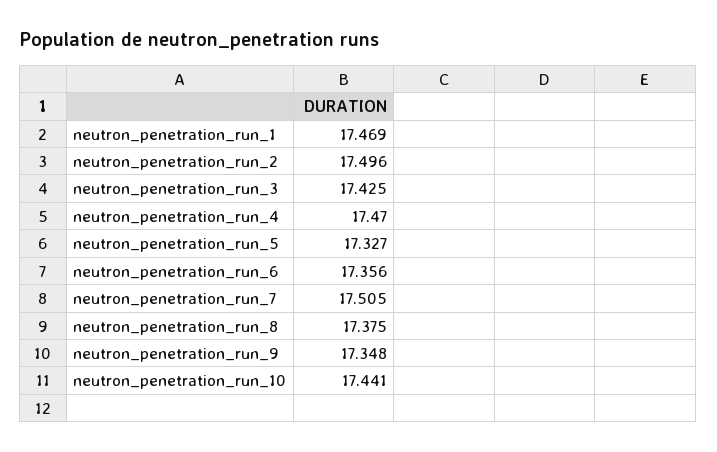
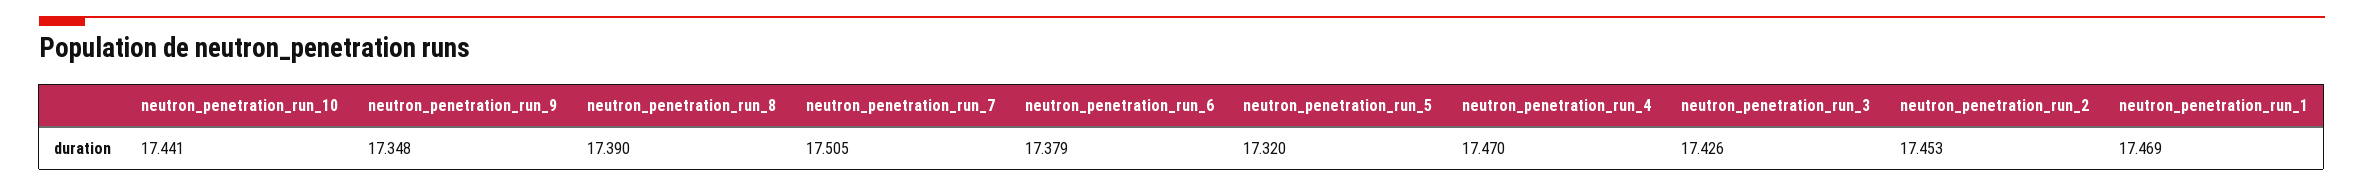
  {
    "neutron_penetration_run_1": 17.469,
-   "neutron_penetration_run_2": 17.496,
+   "neutron_penetration_run_2": 17.453,
-   "neutron_penetration_run_3": 17.425,
+   "neutron_penetration_run_3": 17.426,
    "neutron_penetration_run_4": 17.47,
-   "neutron_penetration_run_5": 17.327,
+   "neutron_penetration_run_5": 17.32,
-   "neutron_penetration_run_6": 17.356,
+   "neutron_penetration_run_6": 17.379,
    "neutron_penetration_run_7": 17.505,
-   "neutron_penetration_run_8": 17.375,
+   "neutron_penetration_run_8": 17.39,
    "neutron_penetration_run_9": 17.348,
    "neutron_penetration_run_10": 17.441
  }

